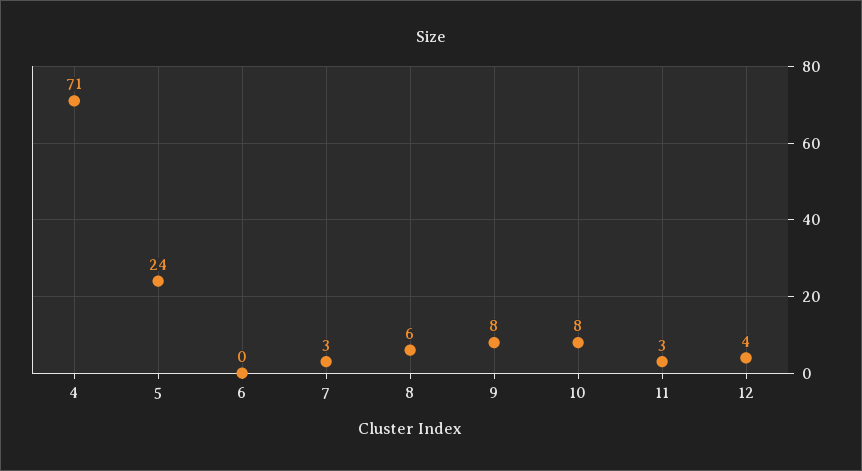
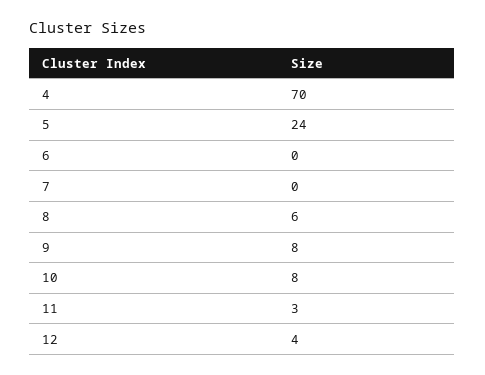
  {
-   "4": 71,
+   "4": 70,
    "5": 24,
    "6": 0,
-   "7": 3,
+   "7": 0,
    "8": 6,
    "9": 8,
    "10": 8,
    "11": 3,
    "12": 4
  }

